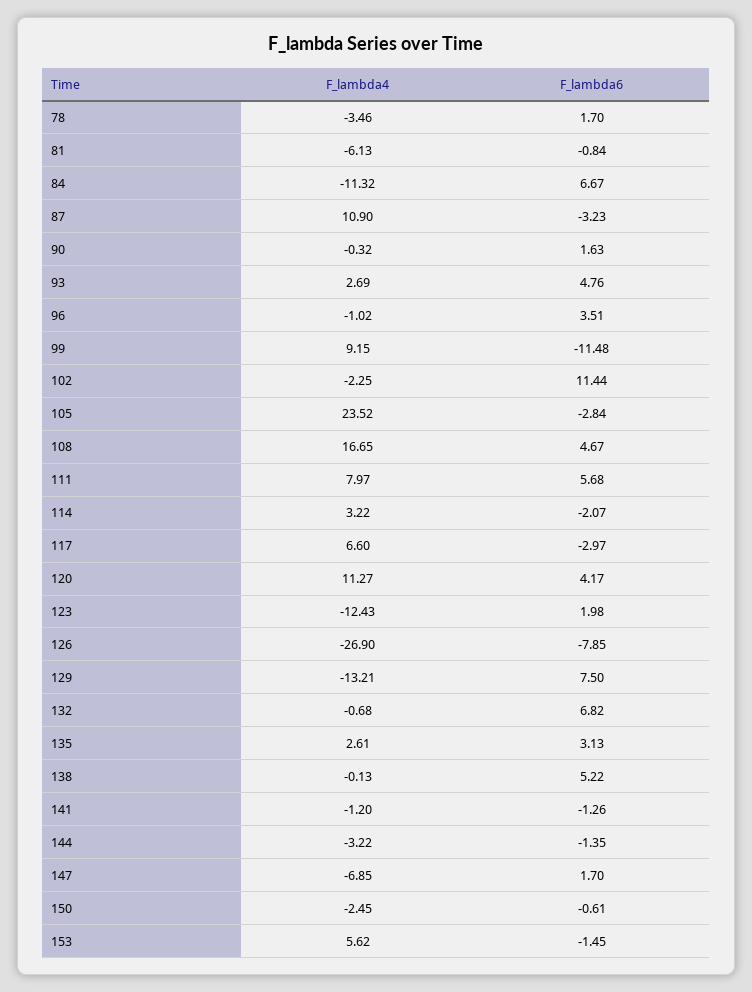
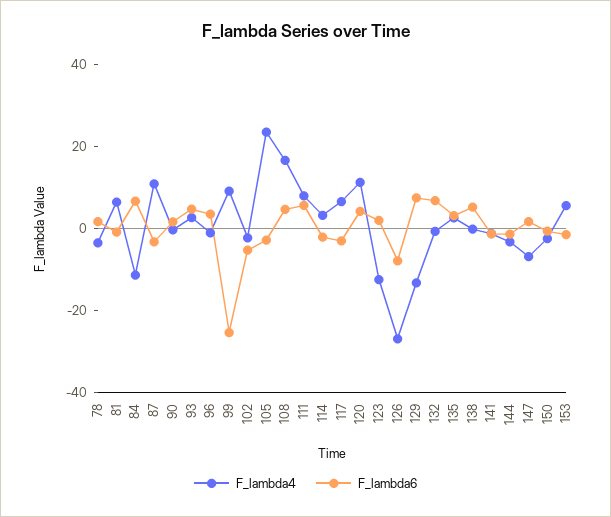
  {
    "F_lambda4": {
      "78": -3.46,
-     "81": -6.13,
+     "81": 5,
      "84": -11.32,
      "87": 10.9,
      "90": -0.32,
      "93": 2.69,
      "96": -1.02,
      "99": 9.15,
      "102": -2.25,
      "105": 23.52,
      "108": 16.65,
      "111": 7.97,
      "114": 3.22,
      "117": 6.6,
      "120": 11.27,
      "123": -12.43,
      "126": -26.9,
      "129": -13.21,
      "132": -0.68,
      "135": 2.61,
      "138": -0.13,
      "141": -1.2,
      "144": -3.22,
      "147": -6.85,
      "150": -2.45,
      "153": 5.62
    },
    "F_lambda6": {
      "78": 1.7,
      "81": -0.84,
      "84": 6.67,
      "87": -3.23,
      "90": 1.63,
      "93": 4.76,
      "96": 3.51,
-     "99": -11.48,
+     "99": -25,
-     "102": 11.44,
+     "102": -5,
      "105": -2.84,
      "108": 4.67,
      "111": 5.68,
      "114": -2.07,
      "117": -2.97,
      "120": 4.17,
      "123": 1.98,
      "126": -7.85,
      "129": 7.5,
      "132": 6.82,
      "135": 3.13,
      "138": 5.22,
      "141": -1.26,
      "144": -1.35,
      "147": 1.7,
      "150": -0.61,
      "153": -1.45
    }
  }

